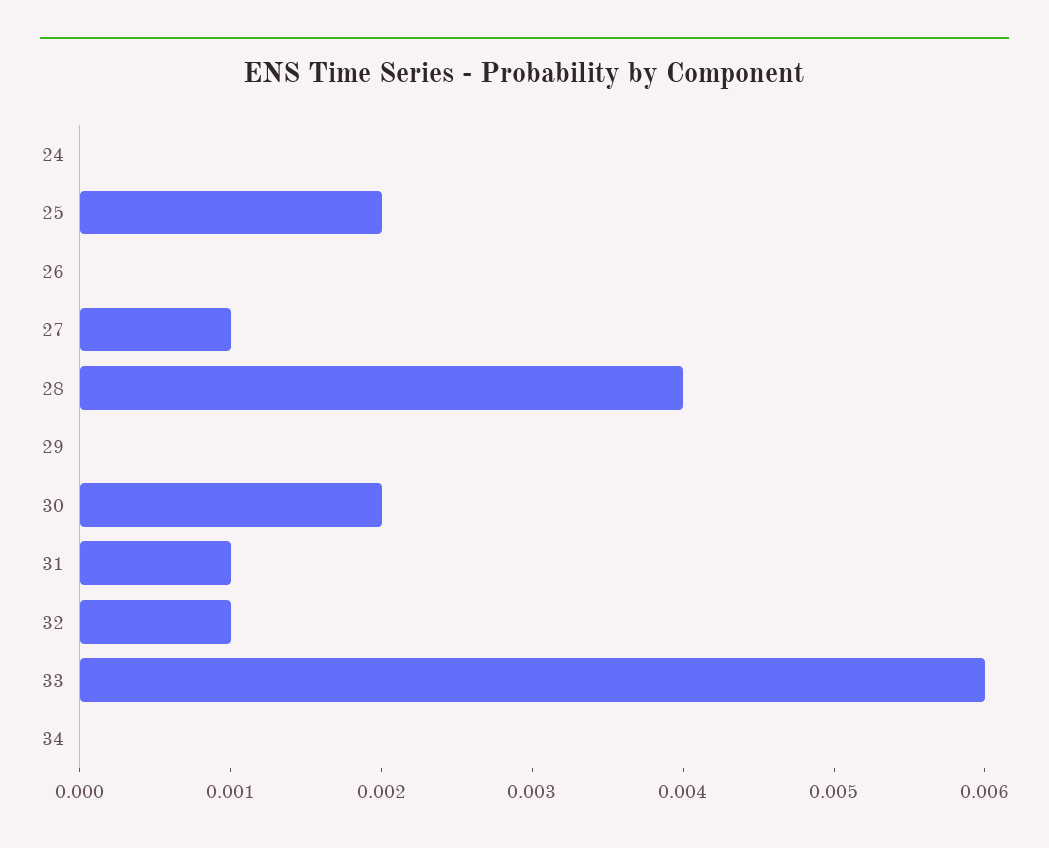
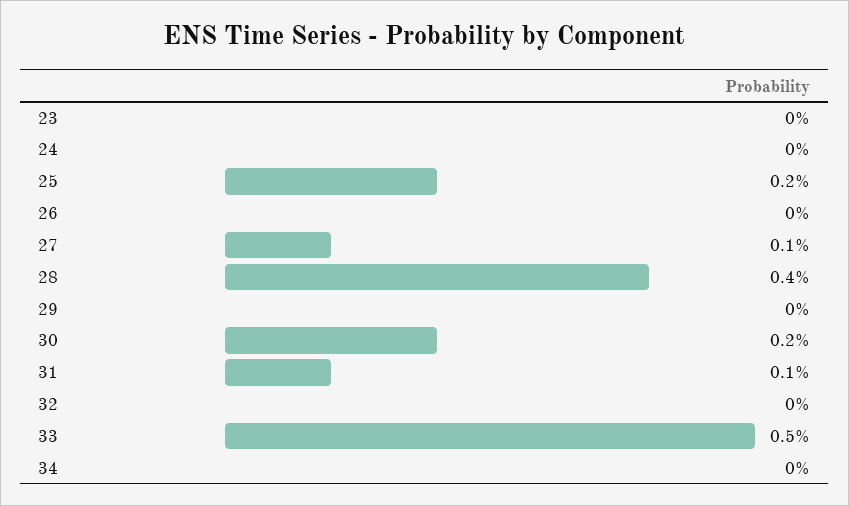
  {
    "24": 0,
    "25": 0.002,
    "26": 0,
    "27": 0.001,
    "28": 0.004,
    "29": 0,
    "30": 0.002,
    "31": 0.001,
-   "32": 0.001,
+   "32": 0,
-   "33": 0.006,
+   "33": 0.005,
-   "34": 0
+   "34": 0,
+   "23": 0
  }

